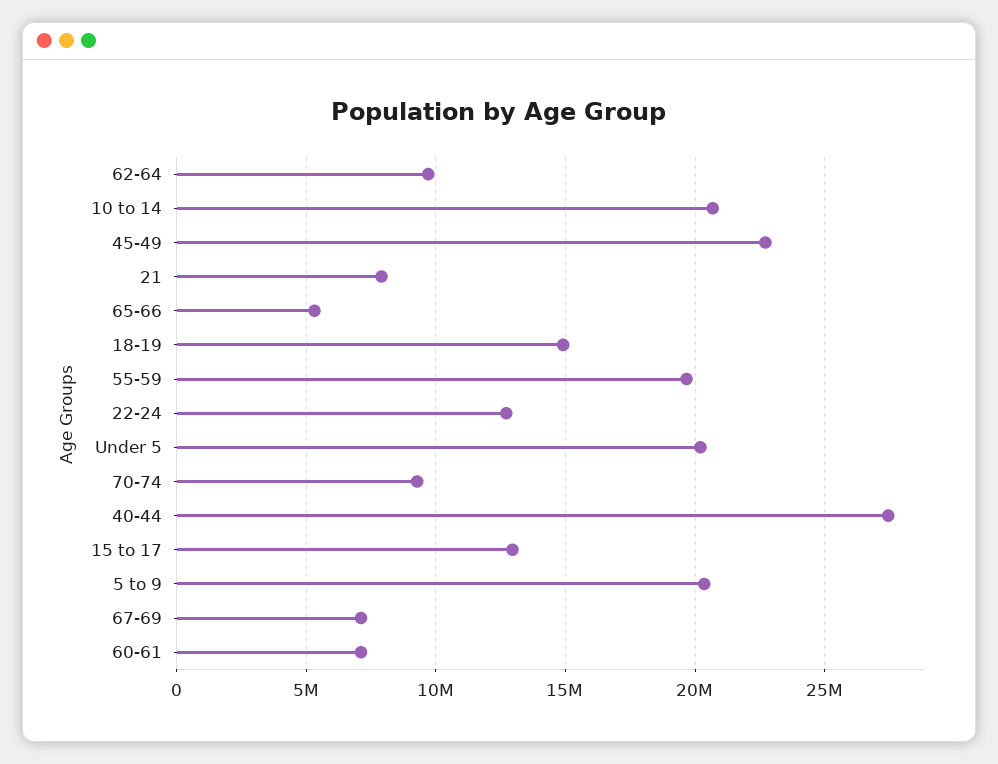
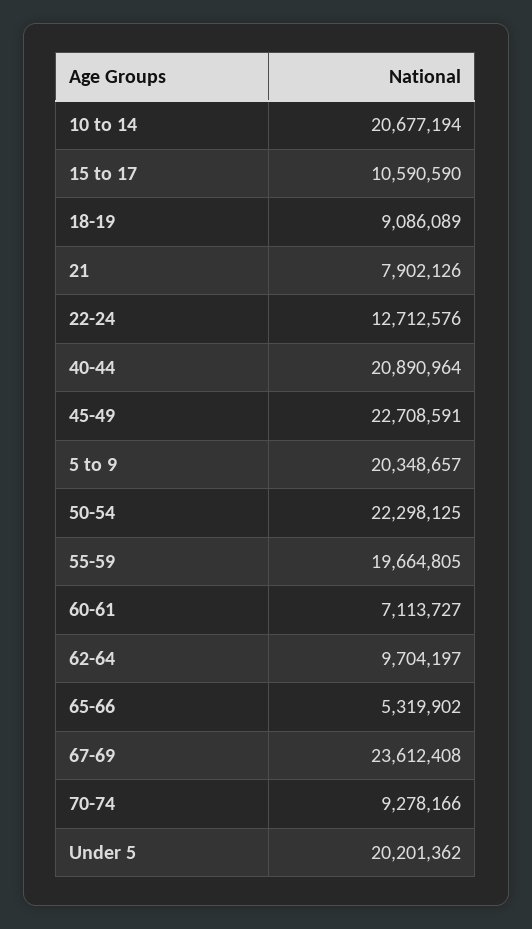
  {
    "62-64": 9704197,
    "10 to 14": 20677194,
    "45-49": 22708591,
    "21": 7902126,
    "65-66": 5319902,
-   "18-19": 15000000,
+   "18-19": 9086089,
    "55-59": 19664805,
    "22-24": 12712576,
    "Under 5": 20201362,
    "70-74": 9278166,
-   "40-44": 27500000,
+   "40-44": 20890964,
-   "15 to 17": 13000000,
+   "15 to 17": 10590590,
    "5 to 9": 20348657,
-   "67-69": 7000000,
+   "67-69": 23612408,
-   "60-61": 7113727
+   "60-61": 7113727,
+   "50-54": 22298125
  }

